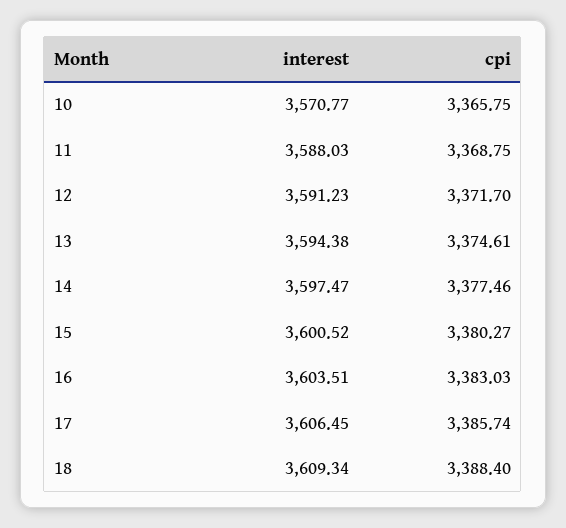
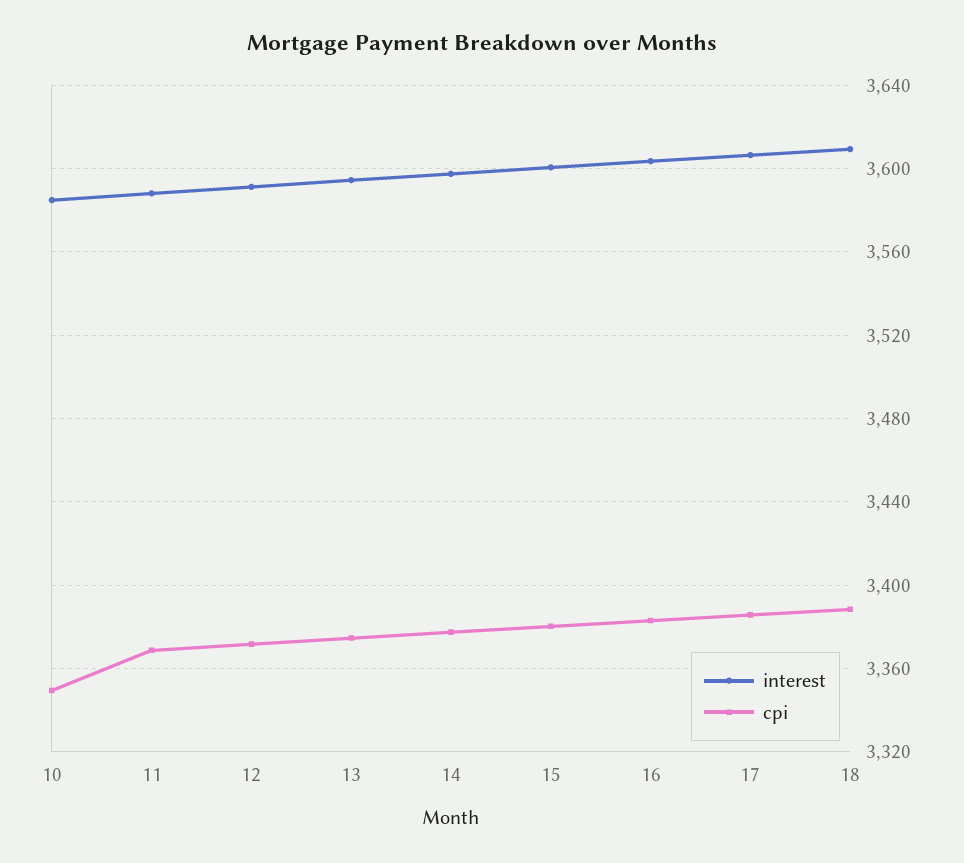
  {
    "interest": {
-     "10": 3570.77,
+     "10": 3585,
      "11": 3588.03,
      "12": 3591.23,
      "13": 3594.38,
      "14": 3597.47,
      "15": 3600.52,
      "16": 3603.51,
      "17": 3606.45,
      "18": 3609.34
    },
    "cpi": {
-     "10": 3365.75,
+     "10": 3350,
      "11": 3368.75,
      "12": 3371.7,
      "13": 3374.61,
      "14": 3377.46,
      "15": 3380.27,
      "16": 3383.03,
      "17": 3385.74,
      "18": 3388.4
    }
  }

